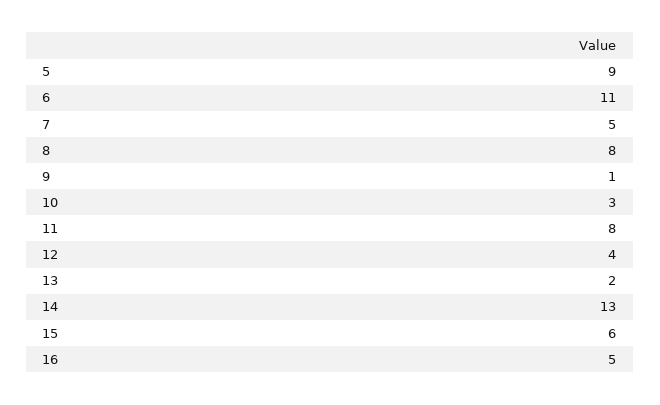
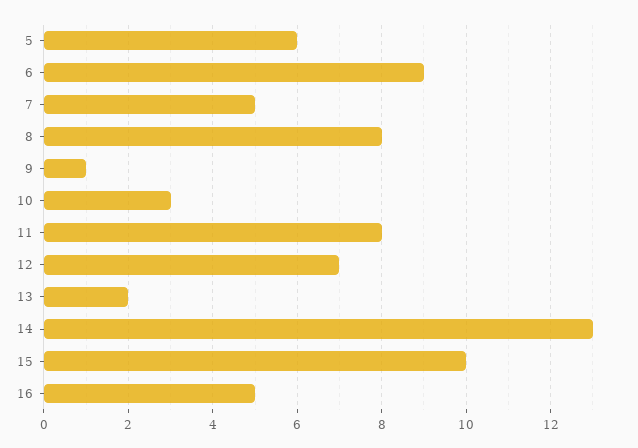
  {
-   "5": 9,
+   "5": 6,
-   "6": 11,
+   "6": 9,
    "7": 5,
    "8": 8,
    "9": 1,
    "10": 3,
    "11": 8,
-   "12": 4,
+   "12": 7,
    "13": 2,
    "14": 13,
-   "15": 6,
+   "15": 10,
    "16": 5
  }

